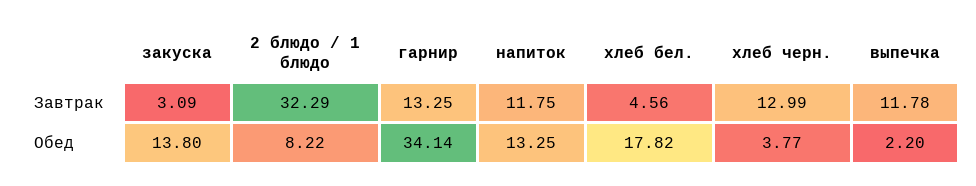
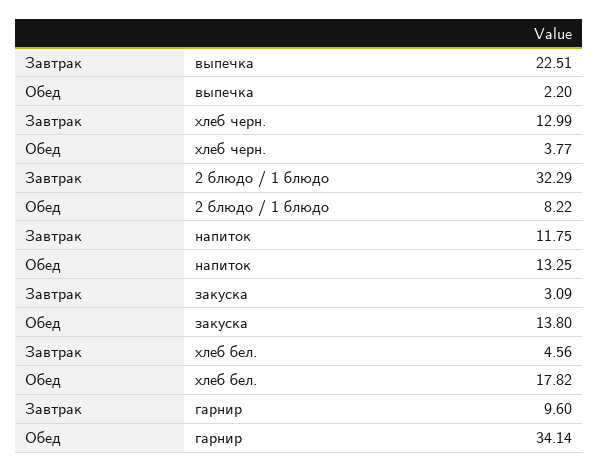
  {
    "закуска": {
      "Завтрак": 3.09,
      "Обед": 13.8
    },
    "2 блюдо / 1 блюдо": {
      "Завтрак": 32.29,
      "Обед": 8.22
    },
    "гарнир": {
-     "Завтрак": 13.25,
+     "Завтрак": 9.6,
      "Обед": 34.14
    },
    "напиток": {
      "Завтрак": 11.75,
      "Обед": 13.25
    },
    "хлеб бел.": {
      "Завтрак": 4.56,
      "Обед": 17.82
    },
    "хлеб черн.": {
      "Завтрак": 12.99,
      "Обед": 3.77
    },
    "выпечка": {
-     "Завтрак": 11.78,
+     "Завтрак": 22.51,
      "Обед": 2.2
    }
  }

